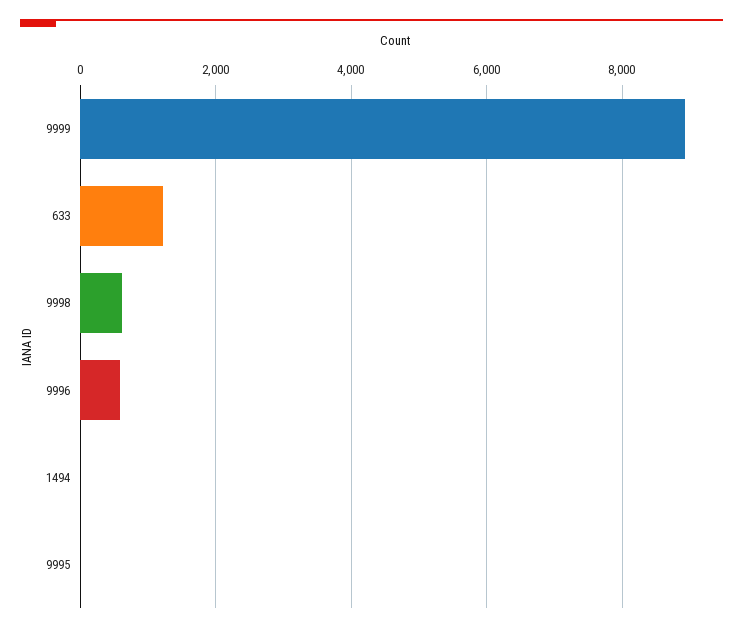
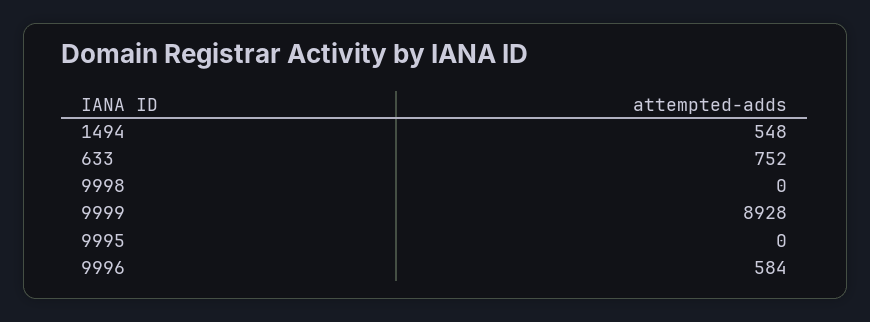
  {
    "9999": 8928,
-   "633": 1200,
+   "633": 752,
-   "9998": 600,
+   "9998": 0,
    "9996": 584,
-   "1494": 0,
+   "1494": 548,
    "9995": 0
  }

